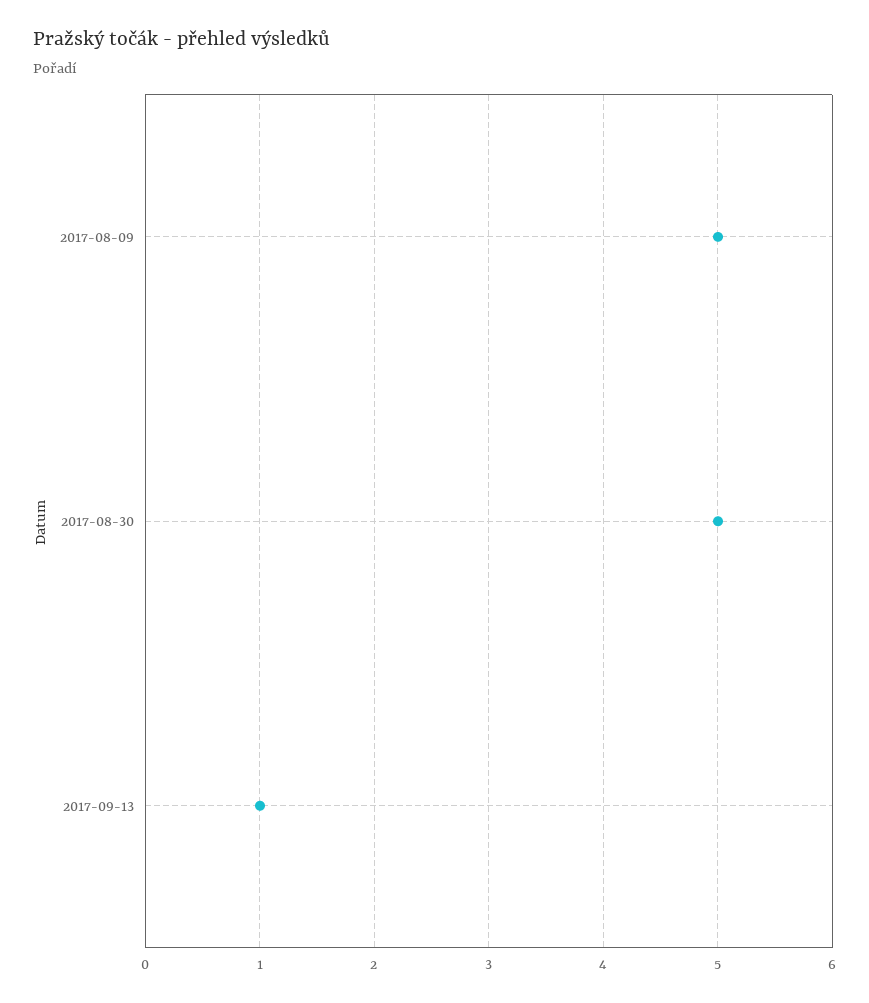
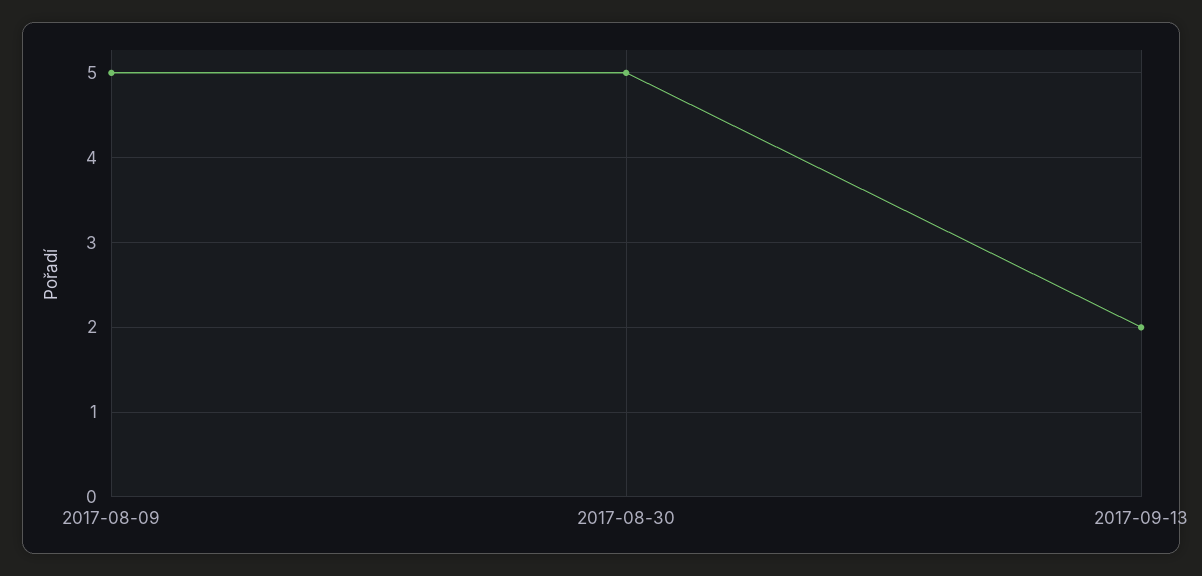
  {
    "2017-08-09": 5,
    "2017-08-30": 5,
-   "2017-09-13": 1
+   "2017-09-13": 2
  }

